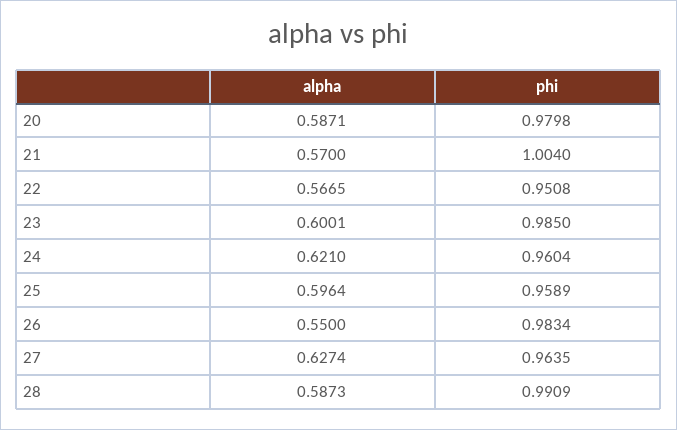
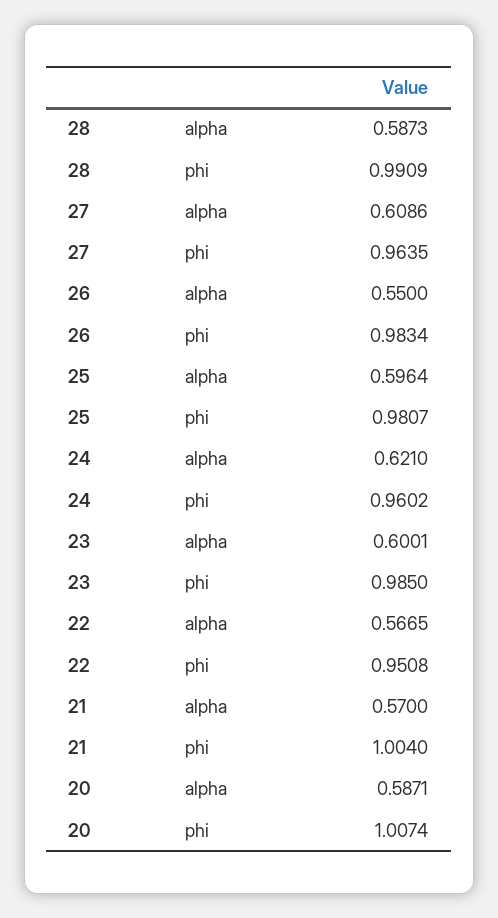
  {
    "alpha": {
      "20": 0.5871,
      "21": 0.57,
      "22": 0.5665,
      "23": 0.6001,
      "24": 0.621,
      "25": 0.5964,
      "26": 0.55,
-     "27": 0.6274,
+     "27": 0.6086,
      "28": 0.5873
    },
    "phi": {
-     "20": 0.9798,
+     "20": 1.0074,
      "21": 1.004,
      "22": 0.9508,
      "23": 0.985,
-     "24": 0.9604,
+     "24": 0.9602,
-     "25": 0.9589,
+     "25": 0.9807,
      "26": 0.9834,
      "27": 0.9635,
      "28": 0.9909
    }
  }

